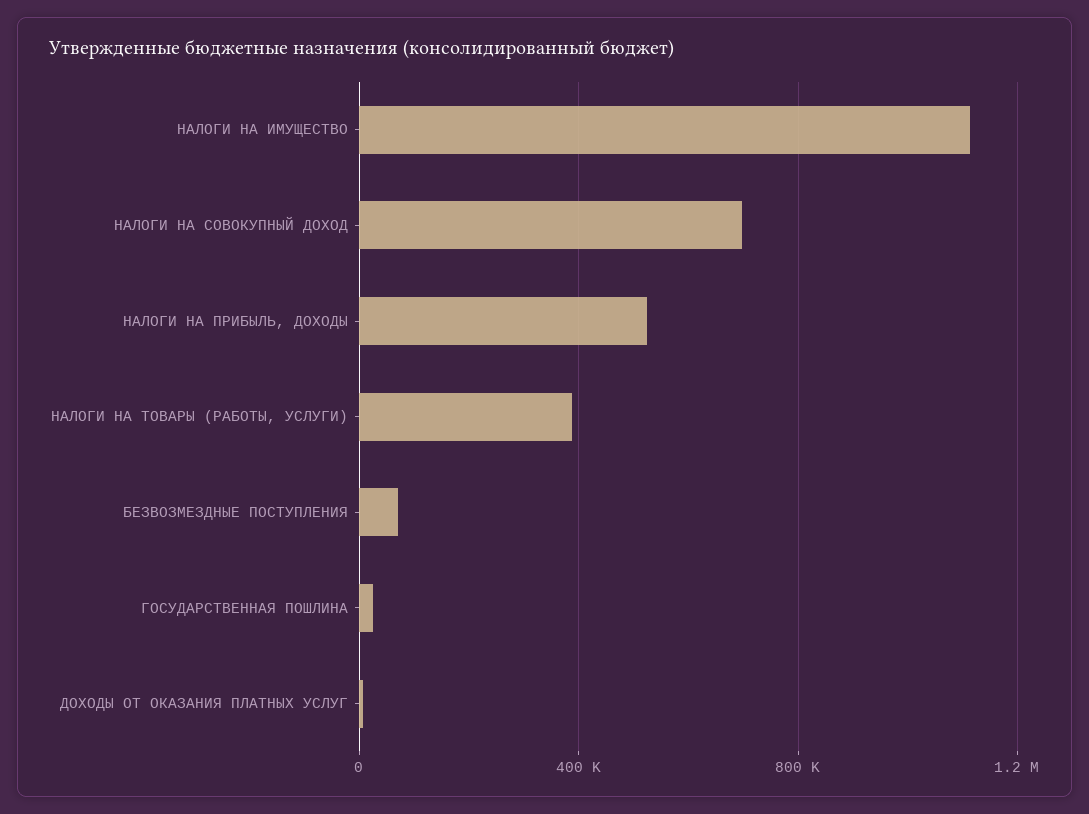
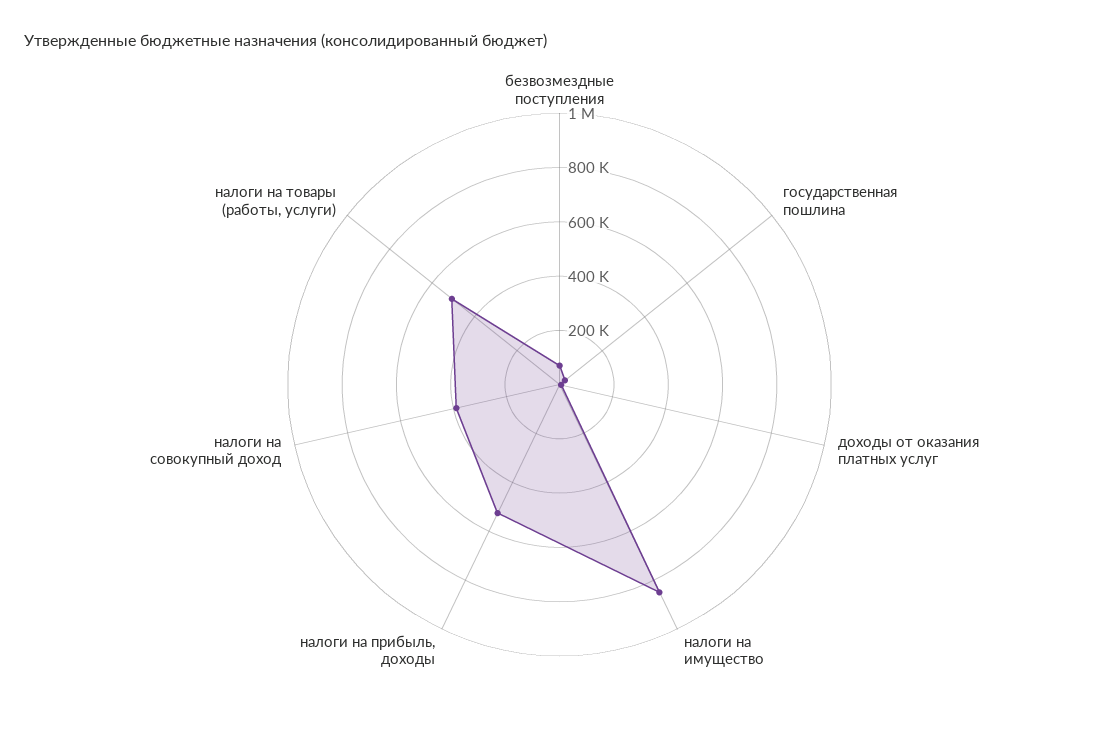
  {
-   "НАЛОГИ НА ИМУЩЕСТВО": 1100000,
+   "НАЛОГИ НА ИМУЩЕСТВО": 850000,
-   "НАЛОГИ НА СОВОКУПНЫЙ ДОХОД": 700000,
+   "НАЛОГИ НА СОВОКУПНЫЙ ДОХОД": 400000,
    "НАЛОГИ НА ПРИБЫЛЬ, ДОХОДЫ": 500000,
-   "НАЛОГИ НА ТОВАРЫ (РАБОТЫ, УСЛУГИ)": 400000,
+   "НАЛОГИ НА ТОВАРЫ (РАБОТЫ, УСЛУГИ)": 500000,
    "БЕЗВОЗМЕЗДНЫЕ ПОСТУПЛЕНИЯ": 50000,
    "ГОСУДАРСТВЕННАЯ ПОШЛИНА": 50000,
    "ДОХОДЫ ОТ ОКАЗАНИЯ ПЛАТНЫХ УСЛУГ": 0
  }

